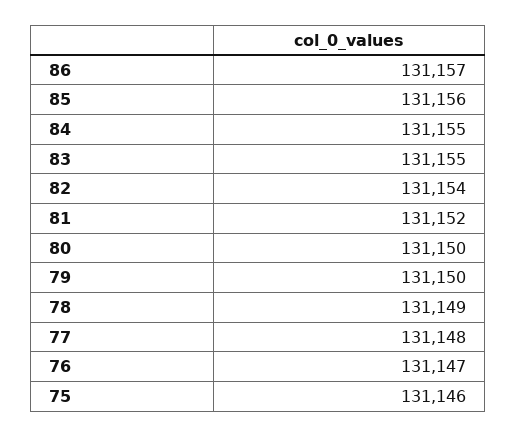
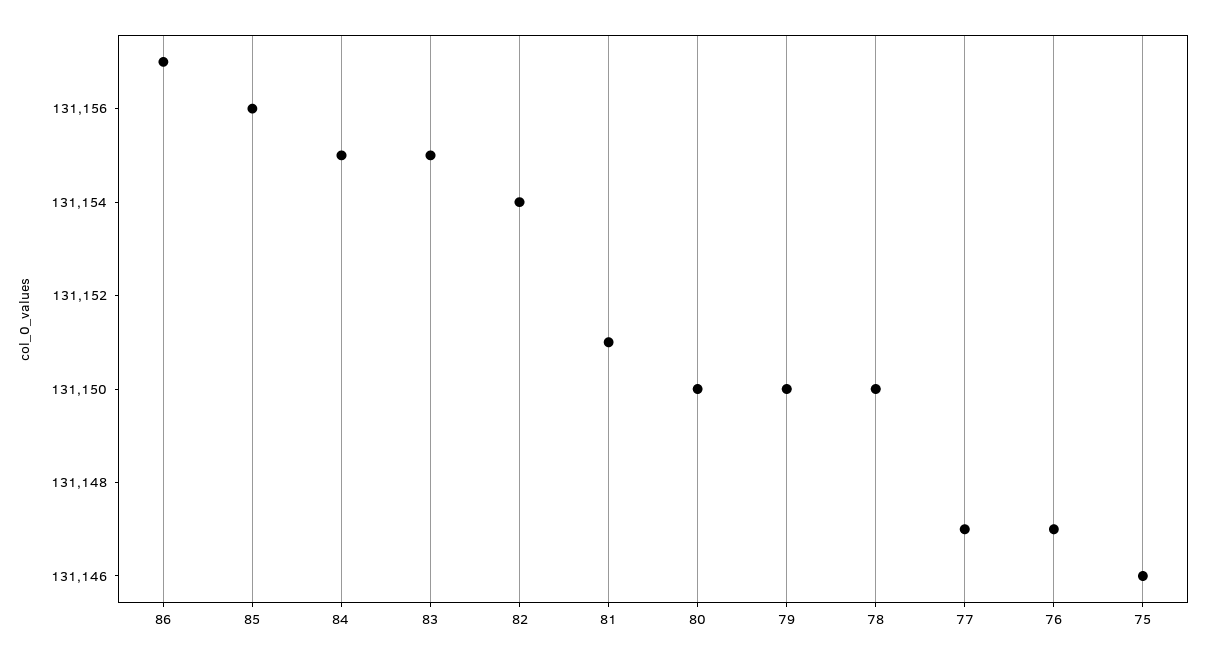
  {
    "86": 131157,
    "85": 131156,
    "84": 131155,
    "83": 131155,
    "82": 131154,
-   "81": 131152,
+   "81": 131151,
    "80": 131150,
    "79": 131150,
-   "78": 131149,
+   "78": 131150,
-   "77": 131148,
+   "77": 131147,
    "76": 131147,
    "75": 131146
  }

